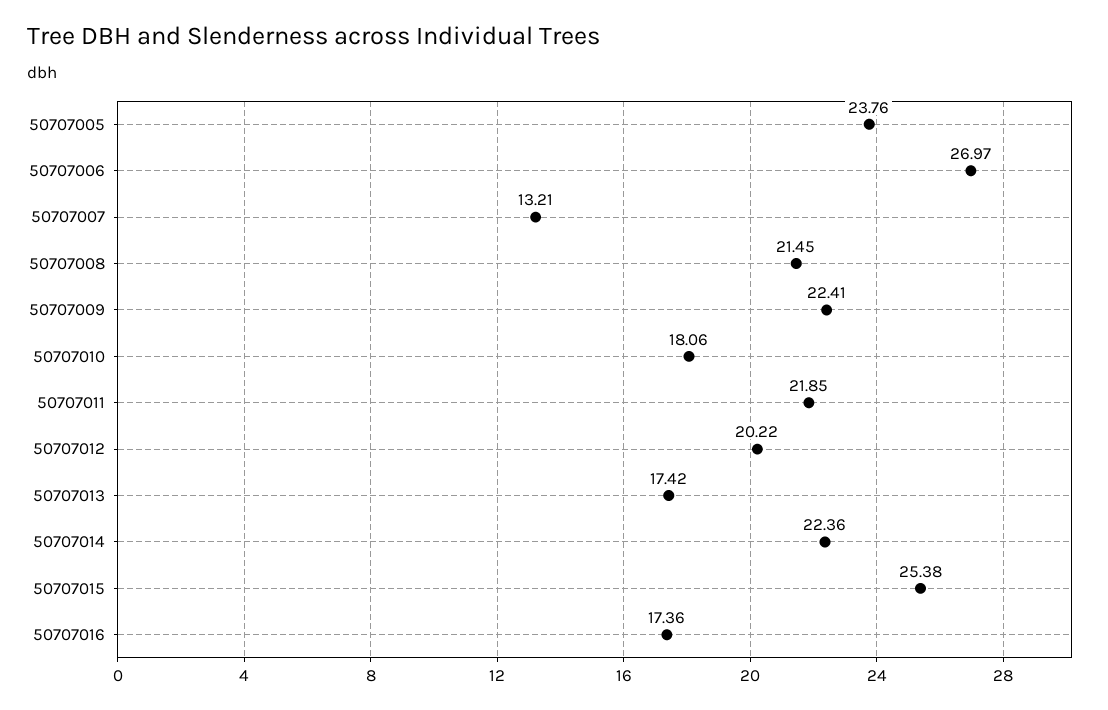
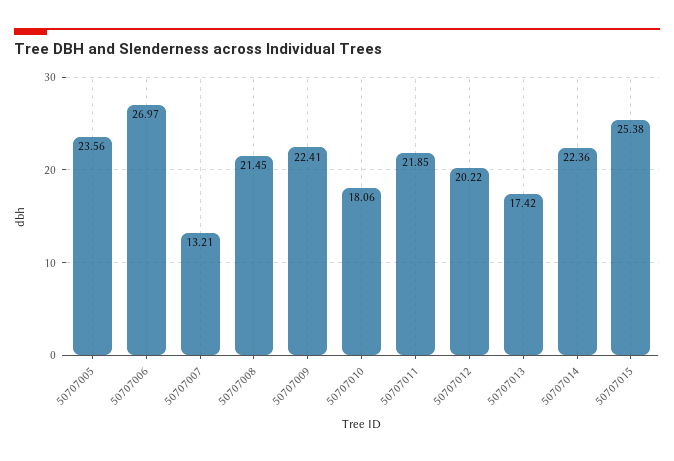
  {
-   "50707005": 23.76,
+   "50707005": 23.56,
    "50707006": 26.97,
    "50707007": 13.21,
    "50707008": 21.45,
    "50707009": 22.41,
    "50707010": 18.06,
    "50707011": 21.85,
    "50707012": 20.22,
    "50707013": 17.42,
    "50707014": 22.36,
-   "50707015": 25.38,
+   "50707015": 25.38
-   "50707016": 17.36
  }

